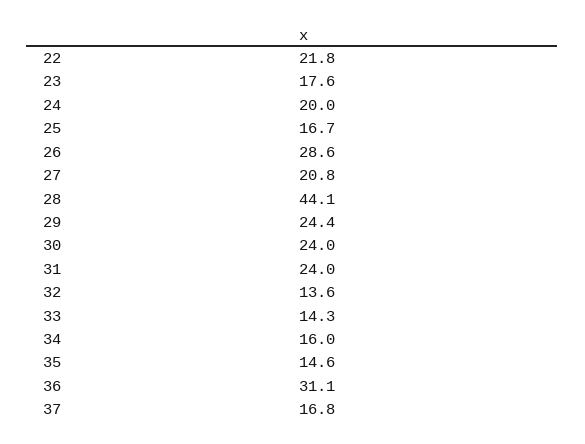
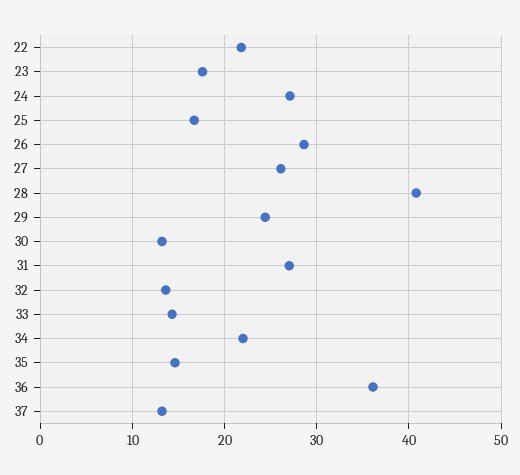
  {
    "22": 21.8,
    "23": 17.6,
-   "24": 20,
+   "24": 27,
    "25": 16.7,
    "26": 28.6,
-   "27": 20.8,
+   "27": 26,
-   "28": 44.1,
+   "28": 41,
    "29": 24.4,
-   "30": 24,
+   "30": 13,
-   "31": 24,
+   "31": 27,
    "32": 13.6,
    "33": 14.3,
-   "34": 16,
+   "34": 22,
    "35": 14.6,
-   "36": 31.1,
+   "36": 36,
-   "37": 16.8
+   "37": 13
  }

